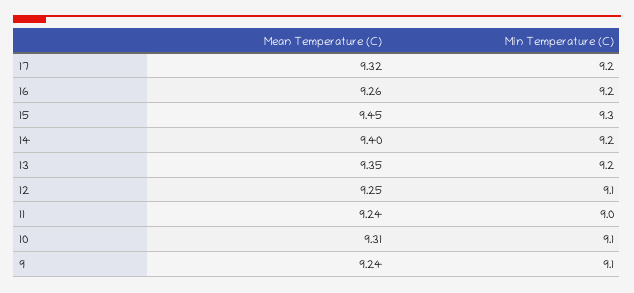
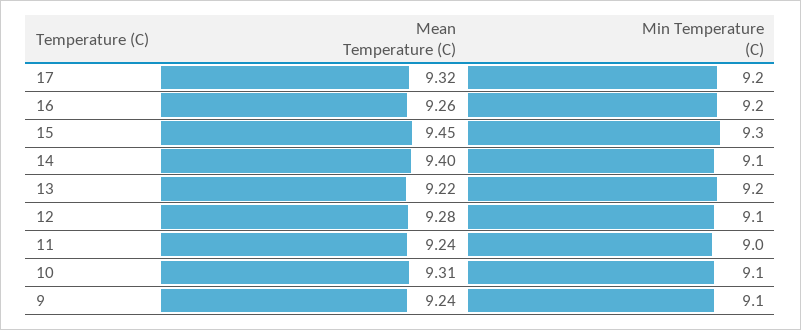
  {
    "Mean Temperature (C)": {
      "17": 9.32,
      "16": 9.26,
      "15": 9.45,
      "14": 9.4,
-     "13": 9.35,
+     "13": 9.22,
-     "12": 9.25,
+     "12": 9.28,
      "11": 9.24,
      "10": 9.31,
      "9": 9.24
    },
    "Min Temperature (C)": {
      "17": 9.2,
      "16": 9.2,
      "15": 9.3,
-     "14": 9.2,
+     "14": 9.1,
      "13": 9.2,
      "12": 9.1,
      "11": 9,
      "10": 9.1,
      "9": 9.1
    }
  }

